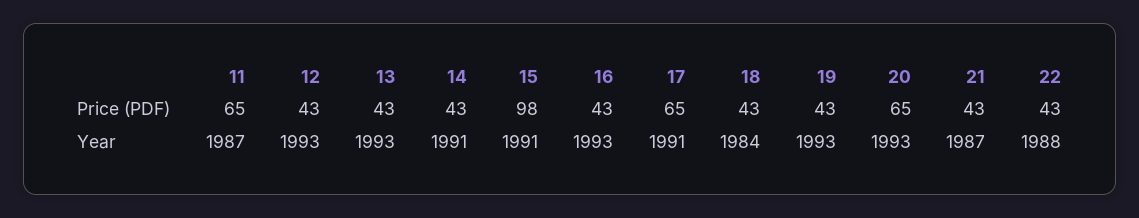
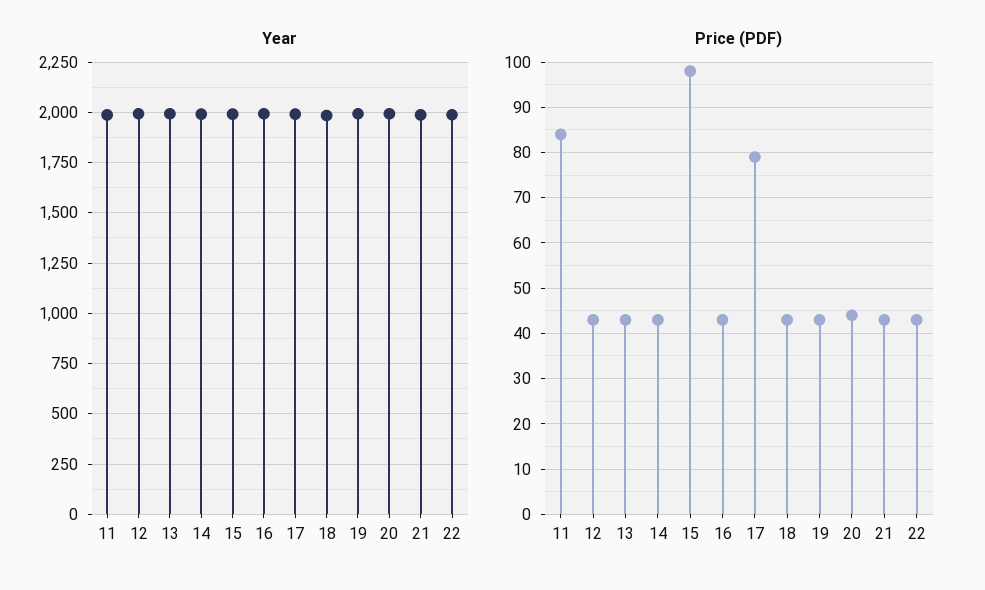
  {
    "Price (PDF)": {
-     "11": 65,
+     "11": 85,
      "12": 43,
      "13": 43,
      "14": 43,
      "15": 98,
      "16": 43,
-     "17": 65,
+     "17": 80,
      "18": 43,
      "19": 43,
-     "20": 65,
+     "20": 45,
      "21": 43,
      "22": 43
    },
    "Year": {
      "11": 1987,
      "12": 1993,
      "13": 1993,
      "14": 1991,
      "15": 1991,
      "16": 1993,
      "17": 1991,
      "18": 1984,
      "19": 1993,
      "20": 1993,
      "21": 1987,
      "22": 1988
    }
  }

